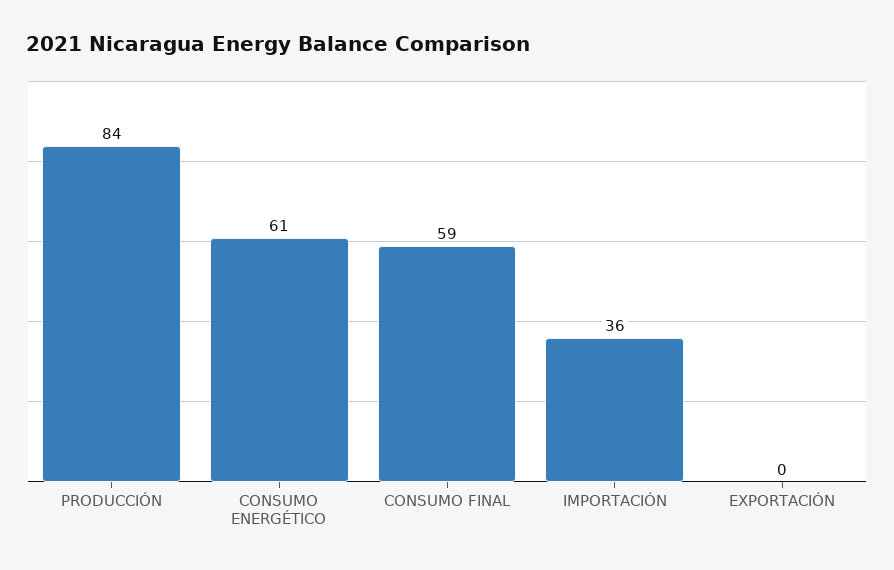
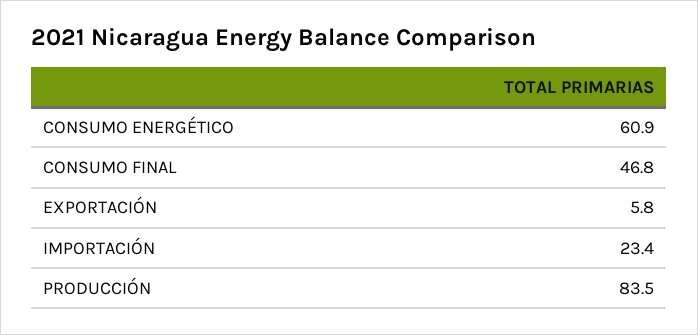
  {
    "PRODUCCIÓN": 83.5,
    "CONSUMO ENERGÉTICO": 60.9,
-   "CONSUMO FINAL": 59,
+   "CONSUMO FINAL": 46.8,
-   "IMPORTACIÓN": 36,
+   "IMPORTACIÓN": 23.4,
-   "EXPORTACIÓN": 0
+   "EXPORTACIÓN": 5.8
  }

